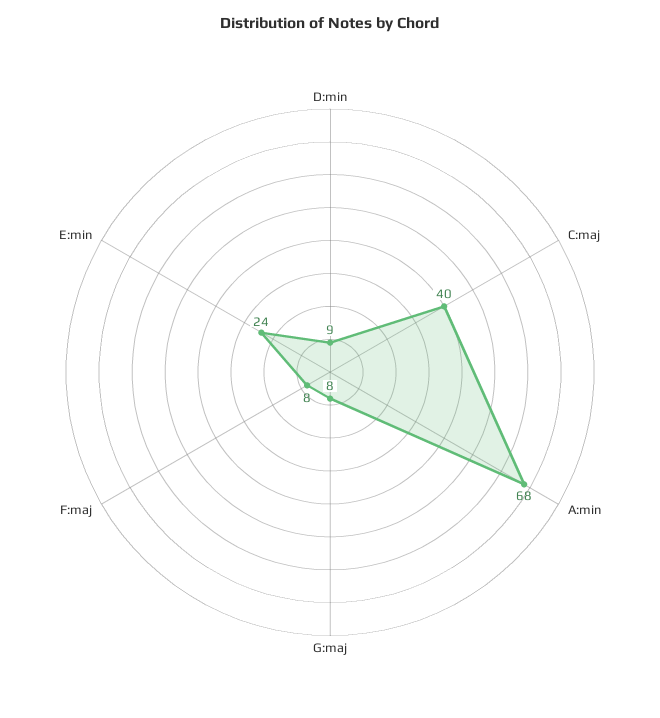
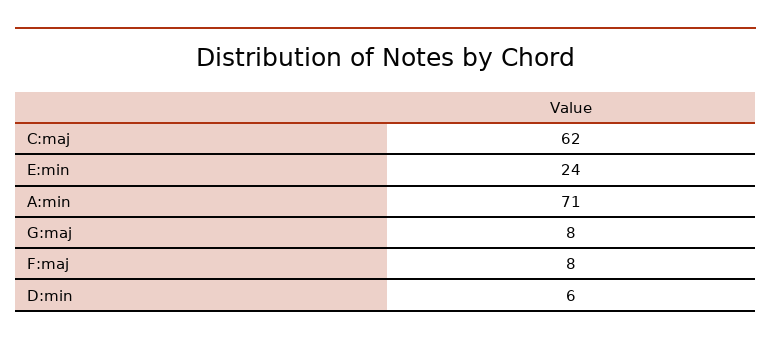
  {
-   "D:min": 9,
+   "D:min": 6,
-   "C:maj": 40,
+   "C:maj": 62,
-   "A:min": 68,
+   "A:min": 71,
    "G:maj": 8,
    "F:maj": 8,
    "E:min": 24
  }

